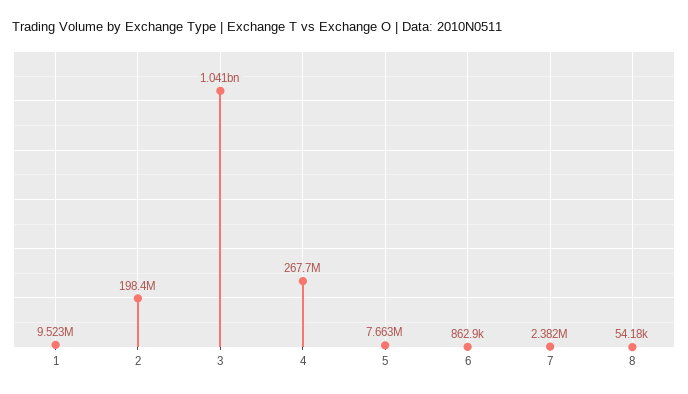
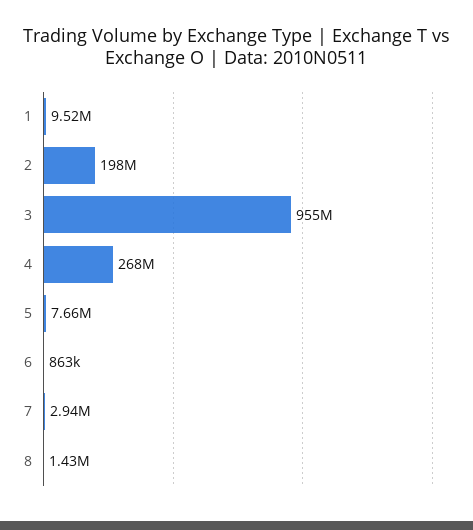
  {
    "1": 9523000,
    "2": 198400000,
-   "3": 1041000000,
+   "3": 955000000,
    "4": 267700000,
    "5": 7663000,
    "6": 862900,
-   "7": 2382000,
+   "7": 2940000,
-   "8": 54180
+   "8": 1430000
  }

